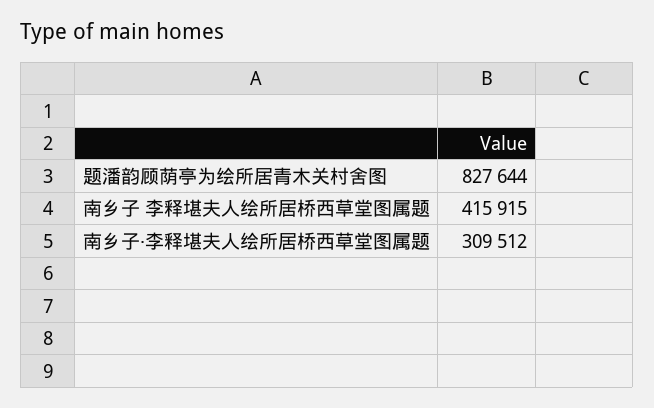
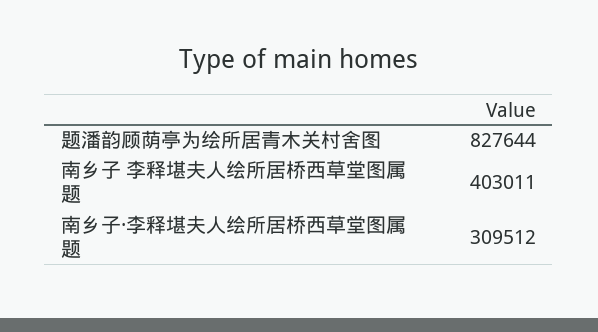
  {
    "题潘韵顾荫亭为绘所居青木关村舍图": 827644,
-   "南乡子 李释堪夫人绘所居桥西草堂图属题": 415915,
+   "南乡子 李释堪夫人绘所居桥西草堂图属题": 403011,
    "南乡子·李释堪夫人绘所居桥西草堂图属题": 309512
  }

